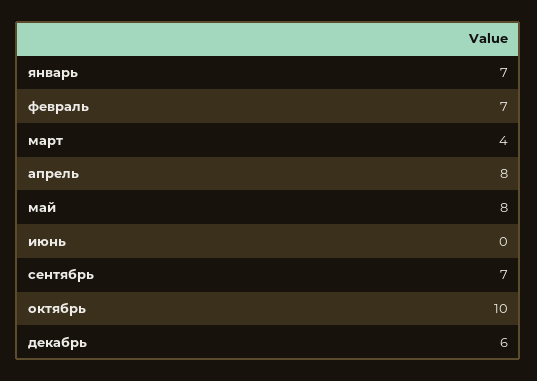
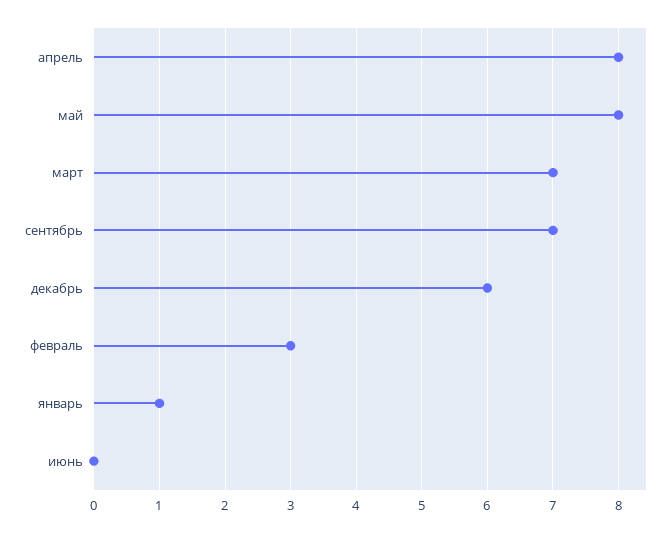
  {
-   "январь": 7,
+   "январь": 1,
-   "февраль": 7,
+   "февраль": 3,
-   "март": 4,
+   "март": 7,
    "апрель": 8,
    "май": 8,
    "июнь": 0,
    "сентябрь": 7,
-   "октябрь": 10,
    "декабрь": 6
  }

